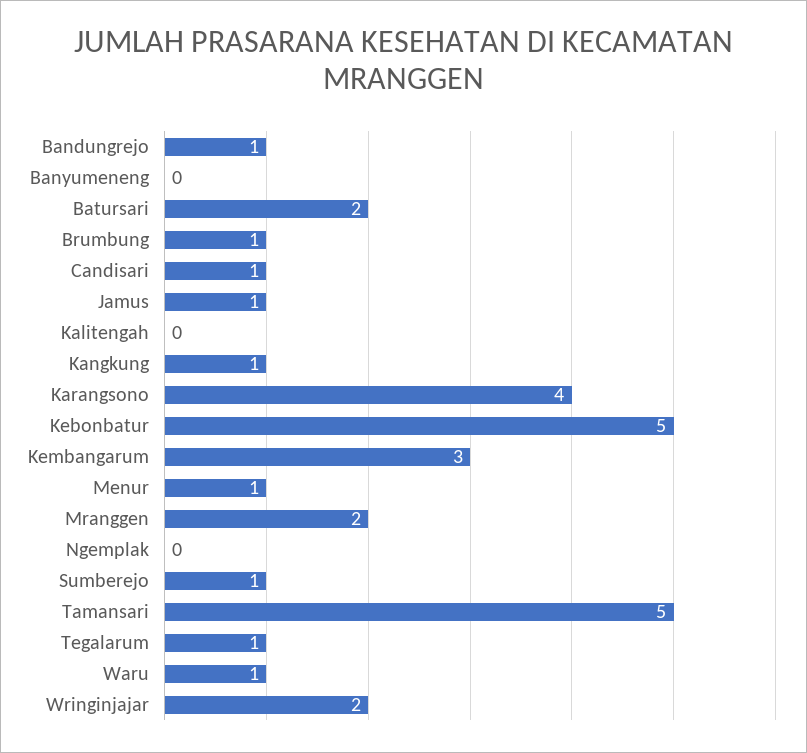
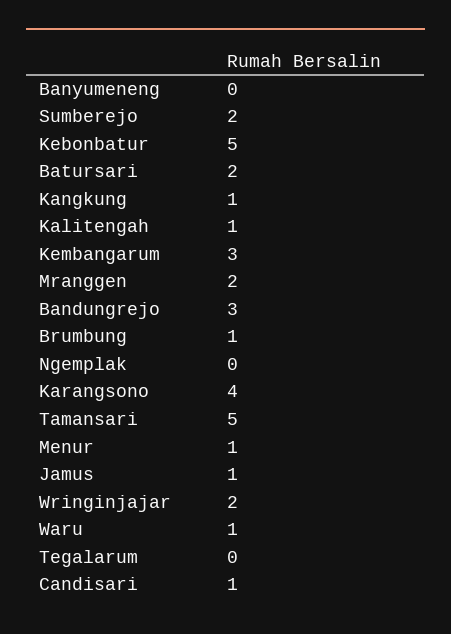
  {
-   "Bandungrejo": 1,
+   "Bandungrejo": 3,
    "Banyumeneng": 0,
    "Batursari": 2,
    "Brumbung": 1,
    "Candisari": 1,
    "Jamus": 1,
-   "Kalitengah": 0,
+   "Kalitengah": 1,
    "Kangkung": 1,
    "Karangsono": 4,
    "Kebonbatur": 5,
    "Kembangarum": 3,
    "Menur": 1,
    "Mranggen": 2,
    "Ngemplak": 0,
-   "Sumberejo": 1,
+   "Sumberejo": 2,
    "Tamansari": 5,
-   "Tegalarum": 1,
+   "Tegalarum": 0,
    "Waru": 1,
    "Wringinjajar": 2
  }

